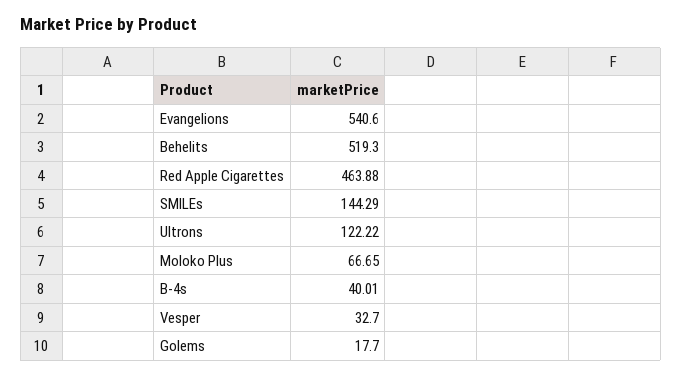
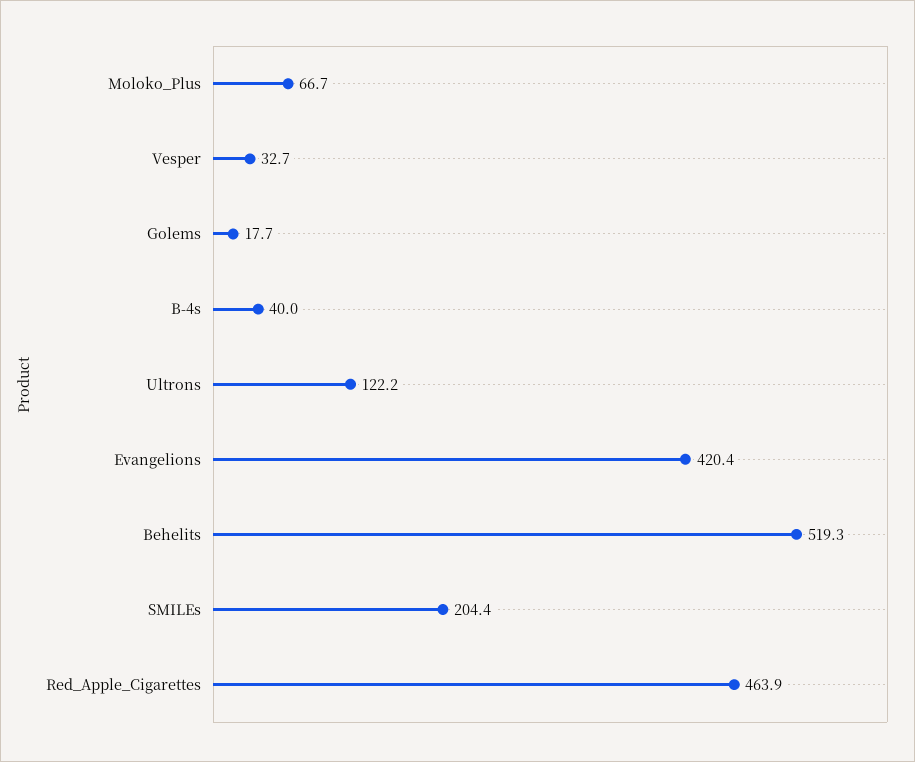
  {
-   "Evangelions": 540.6,
+   "Evangelions": 420.4,
    "Behelits": 519.3,
    "Red Apple Cigarettes": 463.88,
-   "SMILEs": 144.29,
+   "SMILEs": 204.4,
    "Ultrons": 122.22,
    "Moloko Plus": 66.65,
    "B-4s": 40.01,
    "Vesper": 32.7,
    "Golems": 17.7
  }

